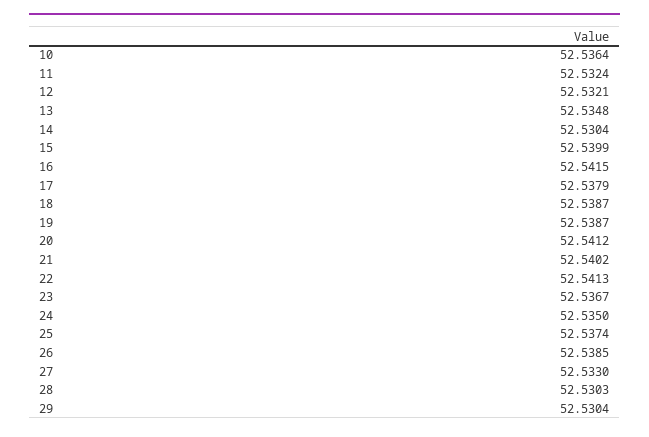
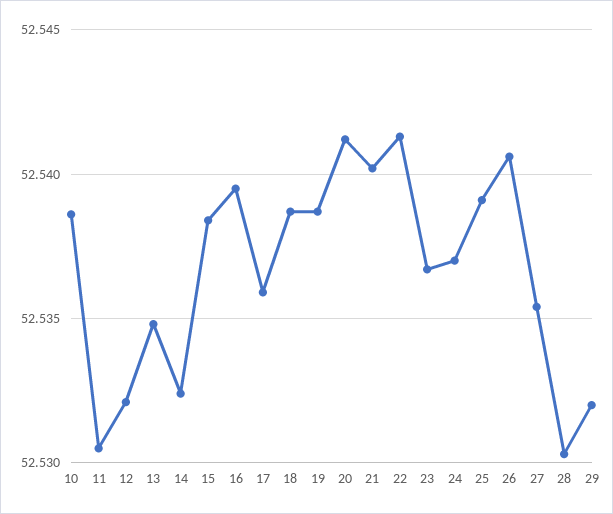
  {
-   "10": 52.5364,
+   "10": 52.5385,
-   "11": 52.5324,
+   "11": 52.5305,
    "12": 52.5321,
    "13": 52.5348,
-   "14": 52.5304,
+   "14": 52.5325,
-   "15": 52.5399,
+   "15": 52.5385,
-   "16": 52.5415,
+   "16": 52.5395,
-   "17": 52.5379,
+   "17": 52.536,
    "18": 52.5387,
    "19": 52.5387,
    "20": 52.5412,
    "21": 52.5402,
    "22": 52.5413,
    "23": 52.5367,
-   "24": 52.535,
+   "24": 52.537,
-   "25": 52.5374,
+   "25": 52.539,
-   "26": 52.5385,
+   "26": 52.5405,
-   "27": 52.533,
+   "27": 52.5355,
    "28": 52.5303,
-   "29": 52.5304
+   "29": 52.532
  }

